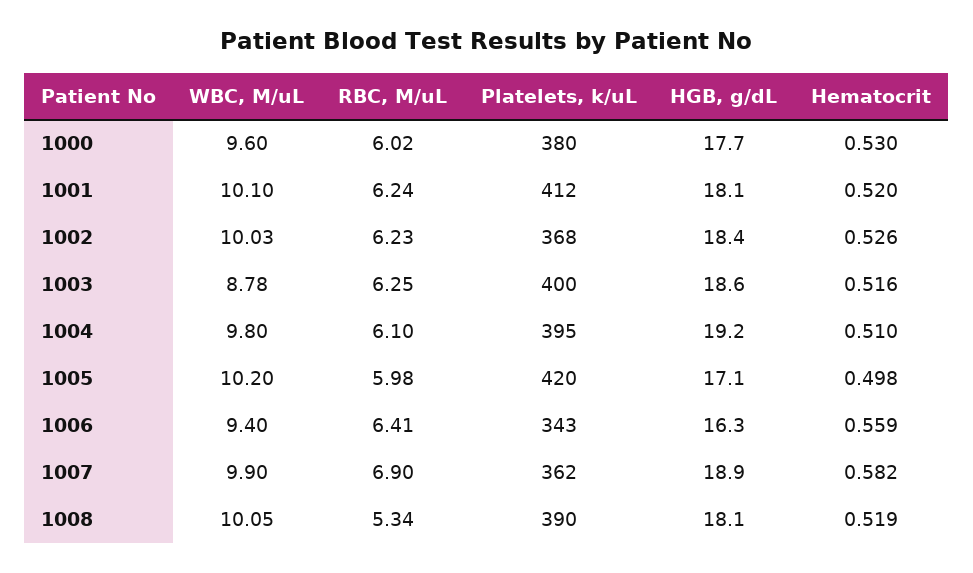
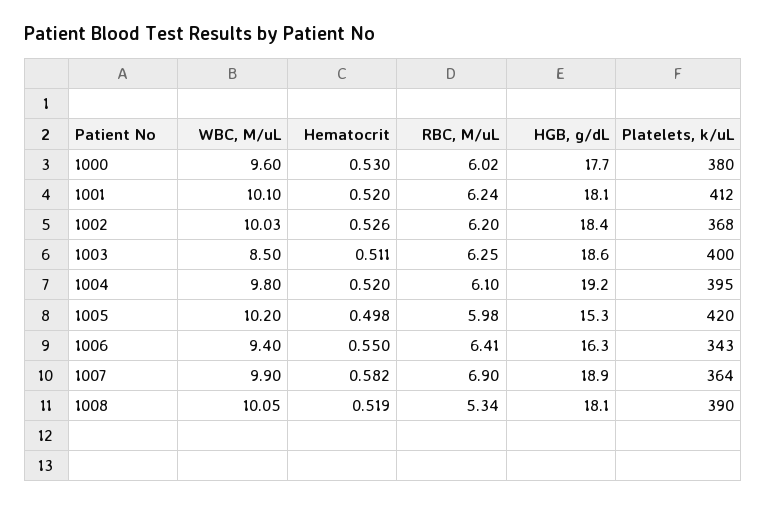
  {
    "WBC, M/uL": {
      "1000": 9.6,
      "1001": 10.1,
      "1002": 10.03,
-     "1003": 8.78,
+     "1003": 8.5,
      "1004": 9.8,
      "1005": 10.2,
      "1006": 9.4,
      "1007": 9.9,
      "1008": 10.05
    },
    "RBC, M/uL": {
      "1000": 6.02,
      "1001": 6.24,
-     "1002": 6.23,
+     "1002": 6.2,
      "1003": 6.25,
      "1004": 6.1,
      "1005": 5.98,
      "1006": 6.41,
      "1007": 6.9,
      "1008": 5.34
    },
    "Platelets, k/uL": {
      "1000": 380,
      "1001": 412,
      "1002": 368,
      "1003": 400,
      "1004": 395,
      "1005": 420,
      "1006": 343,
-     "1007": 362,
+     "1007": 364,
      "1008": 390
    },
    "HGB, g/dL": {
      "1000": 17.7,
      "1001": 18.1,
      "1002": 18.4,
      "1003": 18.6,
      "1004": 19.2,
-     "1005": 17.1,
+     "1005": 15.3,
      "1006": 16.3,
      "1007": 18.9,
      "1008": 18.1
    },
    "Hematocrit": {
      "1000": 0.53,
      "1001": 0.52,
      "1002": 0.526,
-     "1003": 0.516,
+     "1003": 0.511,
-     "1004": 0.51,
+     "1004": 0.52,
      "1005": 0.498,
-     "1006": 0.559,
+     "1006": 0.55,
      "1007": 0.582,
      "1008": 0.519
    }
  }

